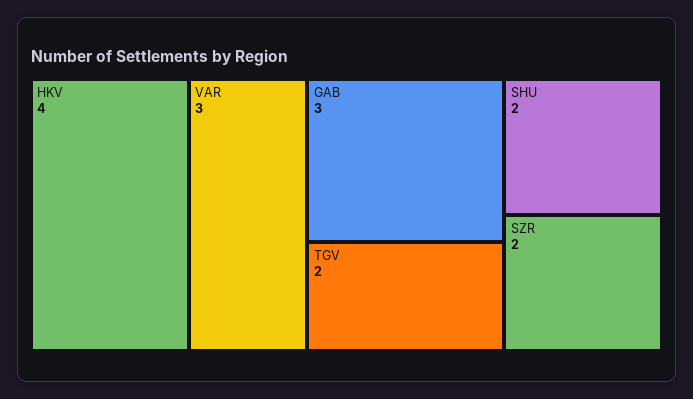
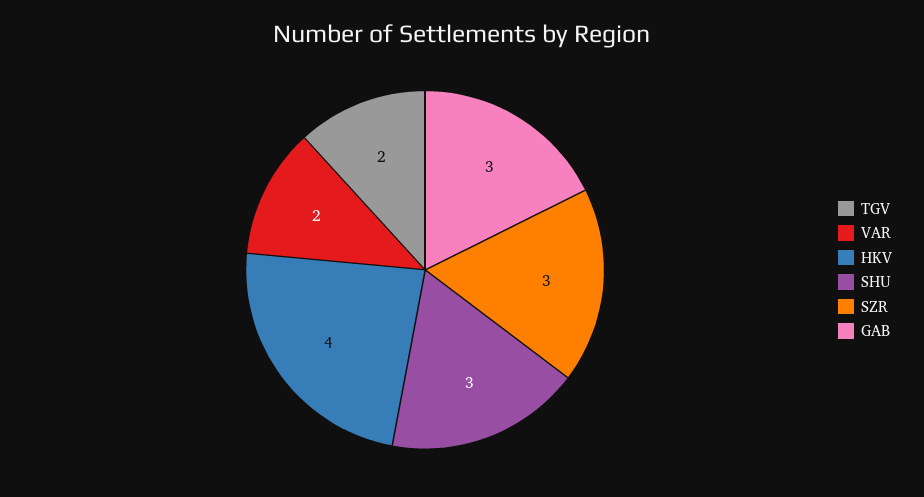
  {
    "HKV": 4,
-   "VAR": 3,
+   "VAR": 2,
    "GAB": 3,
    "TGV": 2,
-   "SHU": 2,
+   "SHU": 3,
-   "SZR": 2
+   "SZR": 3
  }

